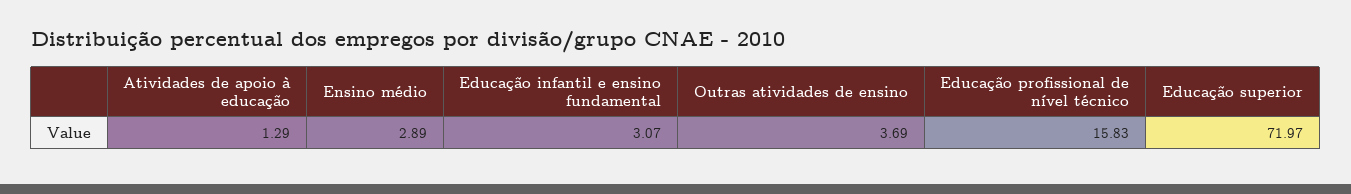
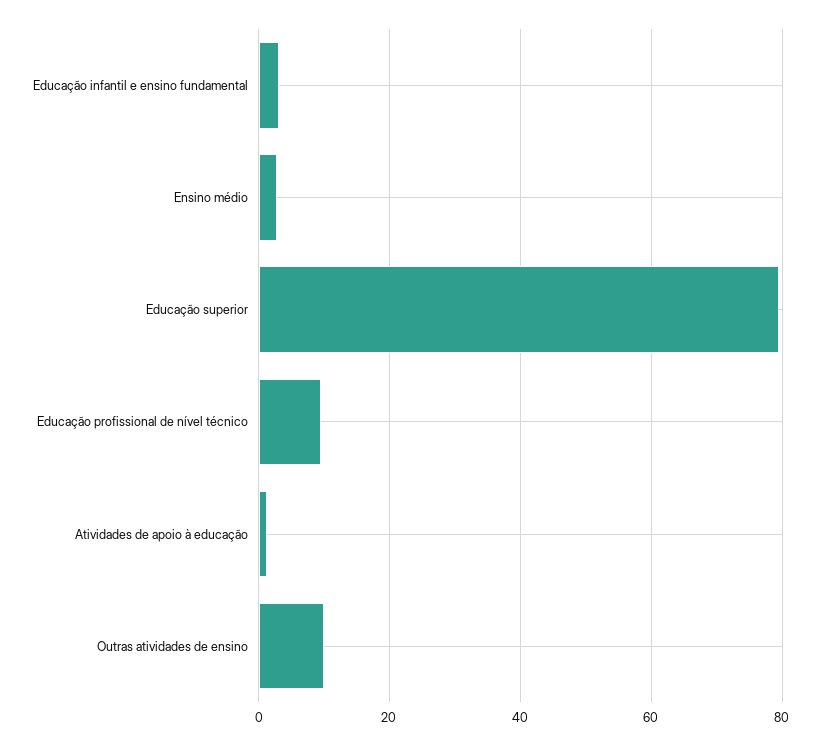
  {
    "Atividades de apoio à educação": 1.29,
    "Ensino médio": 2.89,
    "Educação infantil e ensino fundamental": 3.07,
-   "Outras atividades de ensino": 3.69,
+   "Outras atividades de ensino": 10,
-   "Educação profissional de nível técnico": 15.83,
+   "Educação profissional de nível técnico": 10,
-   "Educação superior": 71.97
+   "Educação superior": 80
  }

